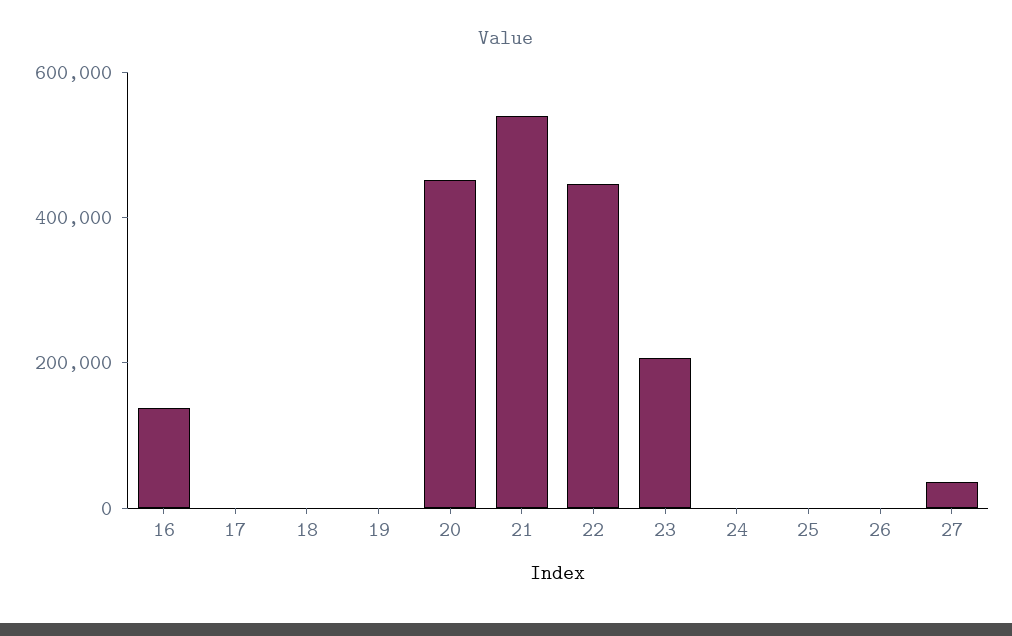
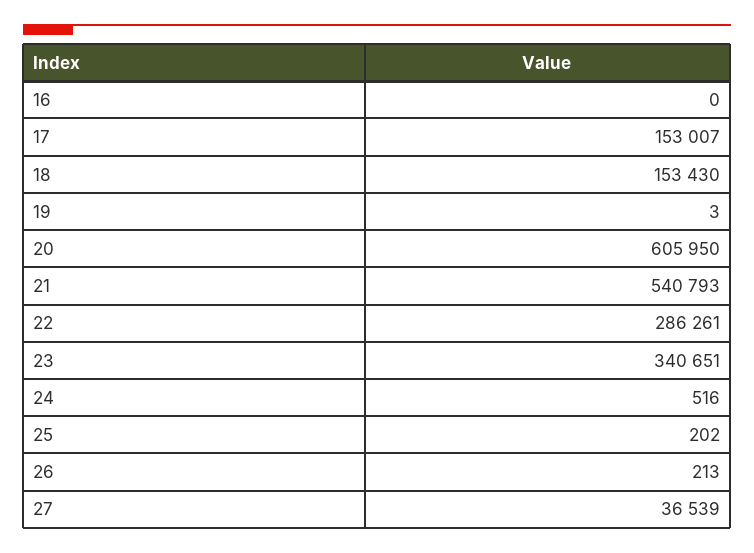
  {
-   "16": 150000,
+   "16": 0,
-   "17": 0,
+   "17": 153007,
-   "18": 0,
+   "18": 153430,
    "19": 3,
-   "20": 450000,
+   "20": 605950,
    "21": 540793,
-   "22": 450000,
+   "22": 286261,
-   "23": 200000,
+   "23": 340651,
    "24": 516,
    "25": 202,
    "26": 213,
    "27": 36539
  }

